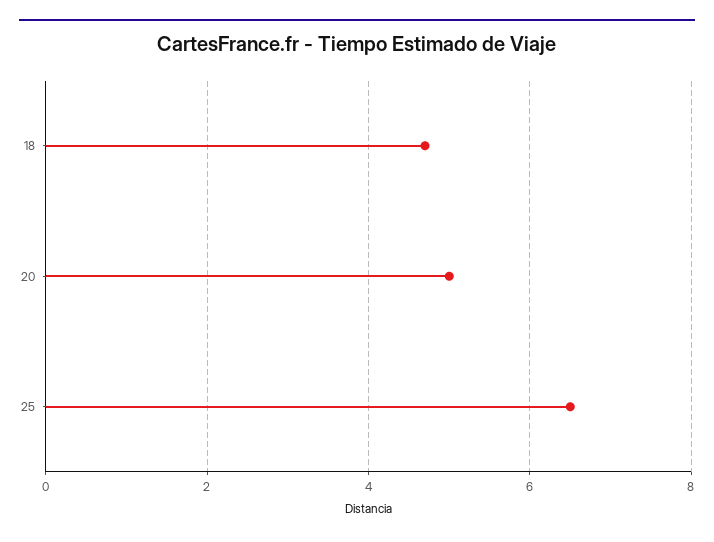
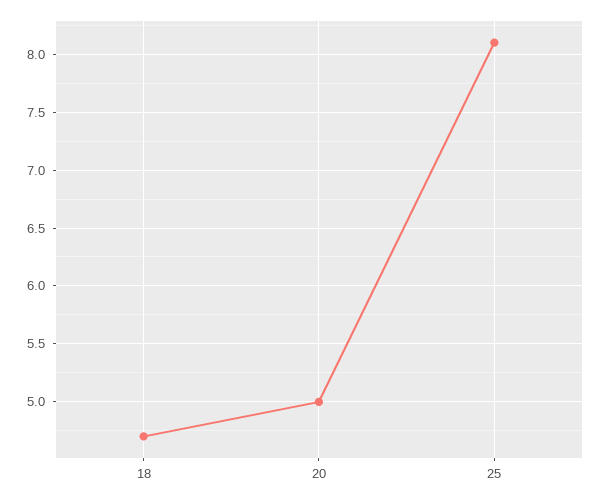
  {
    "18": 4.7,
    "20": 5,
-   "25": 6.5
+   "25": 8.1
  }

